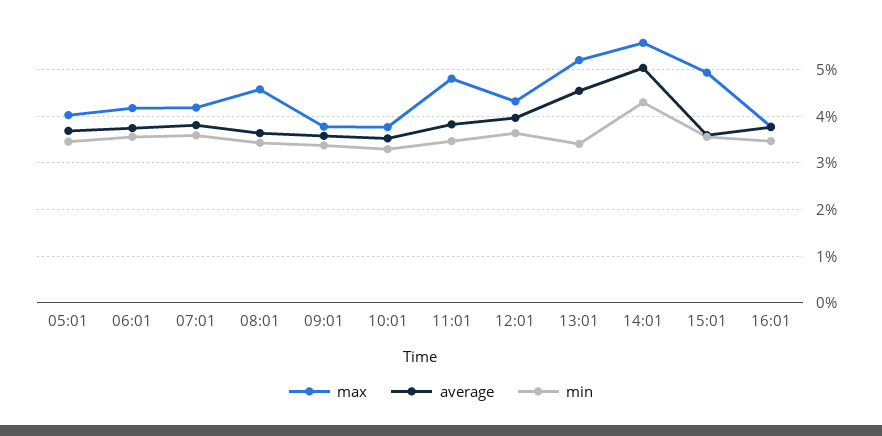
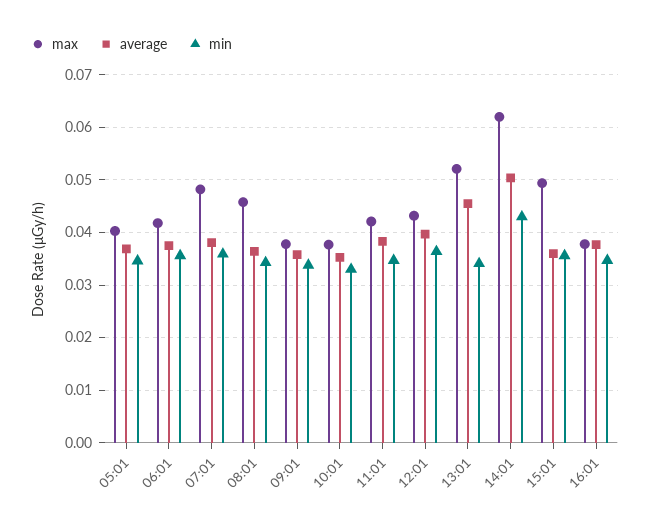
  {
    "max": {
      "05:01": 0.04,
      "06:01": 0.042,
-     "07:01": 0.042,
+     "07:01": 0.048,
      "08:01": 0.046,
      "09:01": 0.038,
      "10:01": 0.038,
-     "11:01": 0.048,
+     "11:01": 0.042,
      "12:01": 0.044,
      "13:01": 0.052,
-     "14:01": 0.056,
+     "14:01": 0.062,
      "15:01": 0.05,
      "16:01": 0.038
    },
    "average": {
      "05:01": 0.036,
      "06:01": 0.038,
      "07:01": 0.038,
      "08:01": 0.036,
      "09:01": 0.036,
      "10:01": 0.036,
      "11:01": 0.038,
      "12:01": 0.04,
      "13:01": 0.046,
      "14:01": 0.05,
      "15:01": 0.036,
      "16:01": 0.038
    },
    "min": {
      "05:01": 0.034,
      "06:01": 0.036,
      "07:01": 0.036,
      "08:01": 0.034,
      "09:01": 0.034,
      "10:01": 0.034,
      "11:01": 0.034,
      "12:01": 0.036,
      "13:01": 0.034,
      "14:01": 0.044,
      "15:01": 0.036,
      "16:01": 0.034
    }
  }

